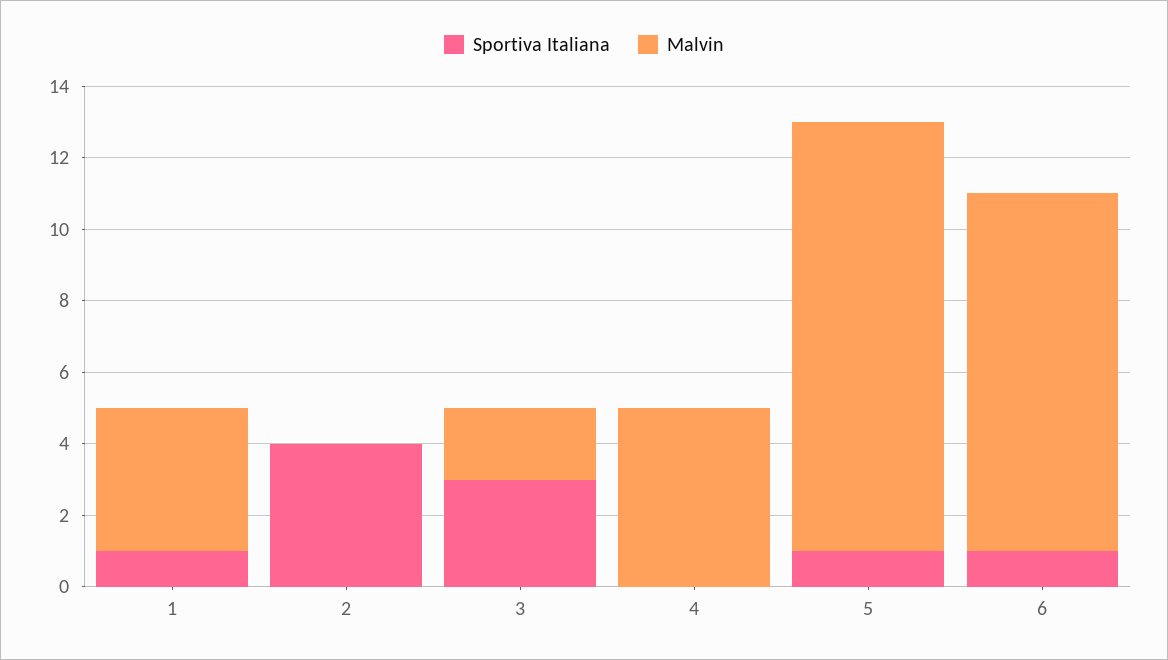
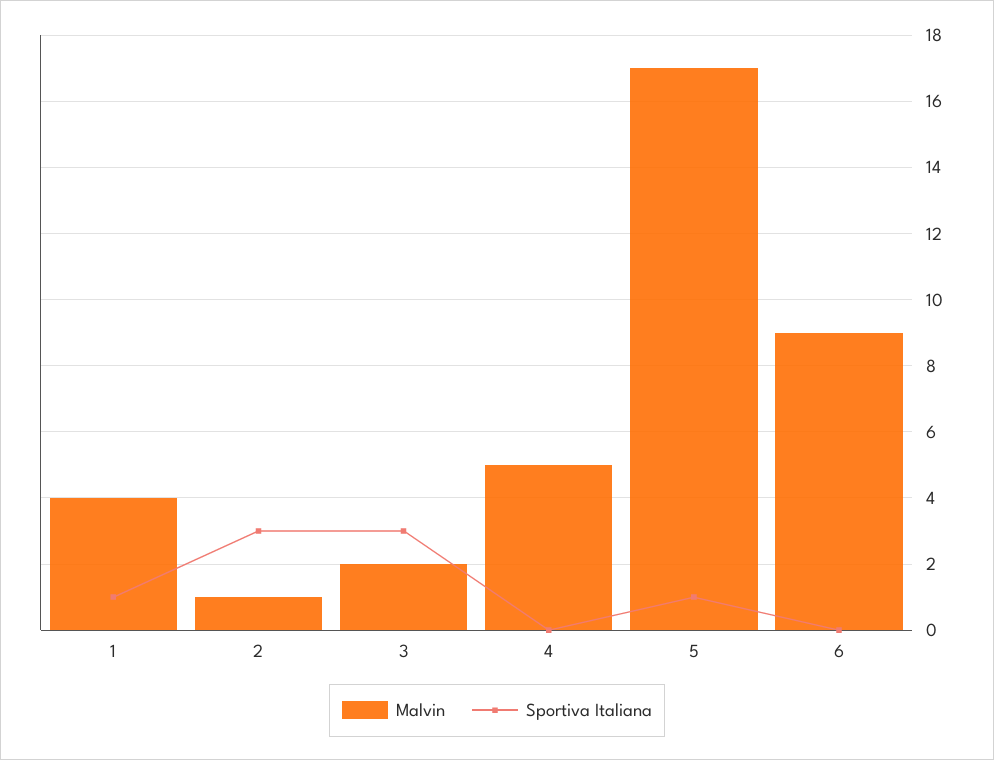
  {
    "Sportiva Italiana": {
      "1": 1,
-     "2": 4,
+     "2": 3,
      "3": 3,
      "4": 0,
      "5": 1,
-     "6": 1
+     "6": 0
    },
    "Malvin": {
      "1": 4,
-     "2": 0,
+     "2": 1,
      "3": 2,
      "4": 5,
-     "5": 12,
+     "5": 17,
-     "6": 10
+     "6": 9
    }
  }

